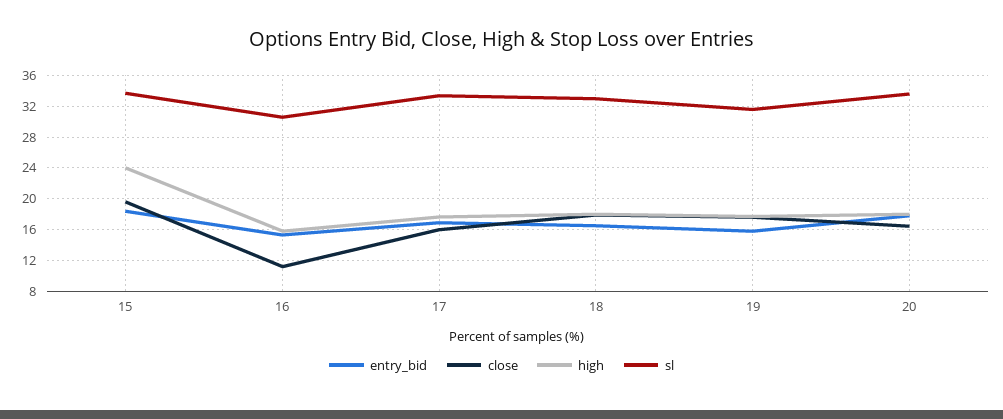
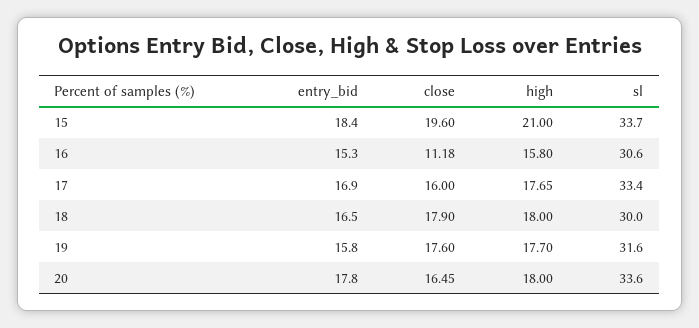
  {
    "entry_bid": {
      "15": 18.4,
      "16": 15.3,
      "17": 16.9,
      "18": 16.5,
      "19": 15.8,
      "20": 17.8
    },
    "close": {
      "15": 19.6,
      "16": 11.18,
      "17": 16,
      "18": 17.9,
      "19": 17.6,
      "20": 16.45
    },
    "high": {
-     "15": 24,
+     "15": 21,
      "16": 15.8,
      "17": 17.65,
      "18": 18,
      "19": 17.7,
      "20": 18
    },
    "sl": {
      "15": 33.7,
      "16": 30.6,
      "17": 33.4,
-     "18": 33,
+     "18": 30,
      "19": 31.6,
      "20": 33.6
    }
  }

